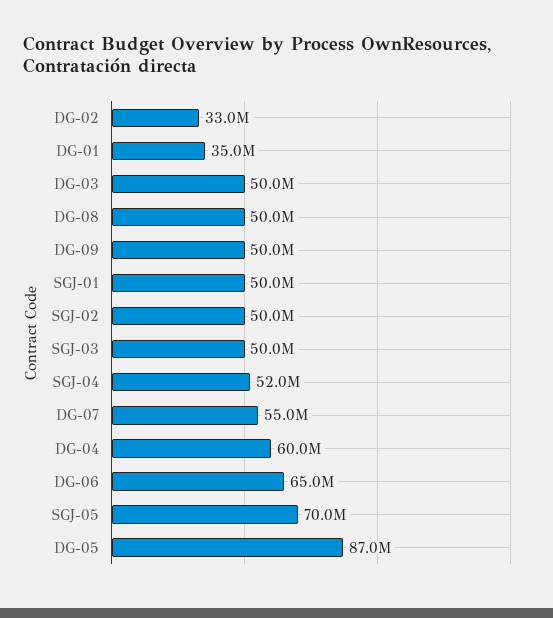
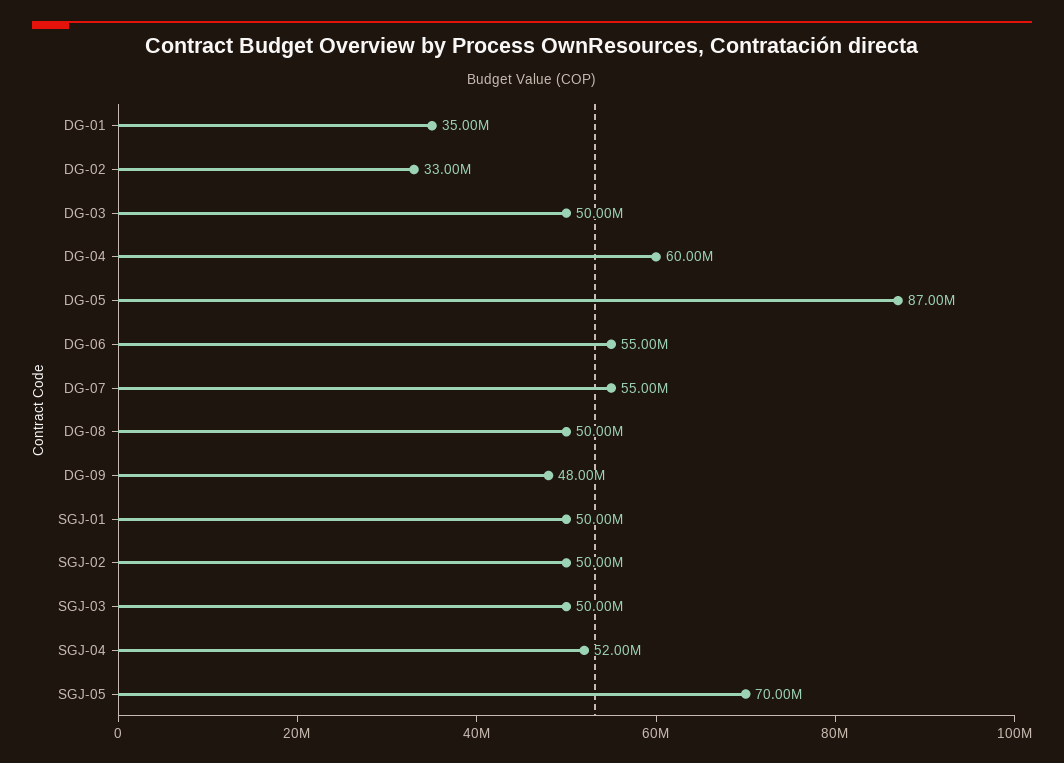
  {
    "DG-02": 33000000,
    "DG-01": 35000000,
    "DG-03": 50000000,
    "DG-08": 50000000,
-   "DG-09": 50000000,
+   "DG-09": 48000000,
    "SGJ-01": 50000000,
    "SGJ-02": 50000000,
    "SGJ-03": 50000000,
    "SGJ-04": 52000000,
    "DG-07": 55000000,
    "DG-04": 60000000,
-   "DG-06": 65000000,
+   "DG-06": 55000000,
    "SGJ-05": 70000000,
    "DG-05": 87000000
  }

